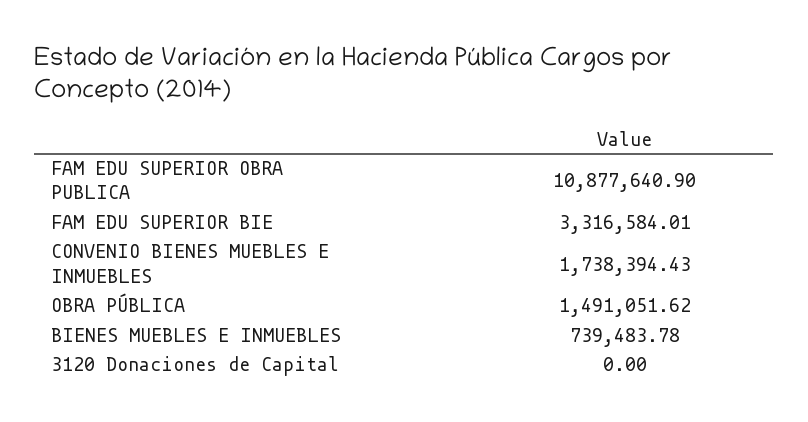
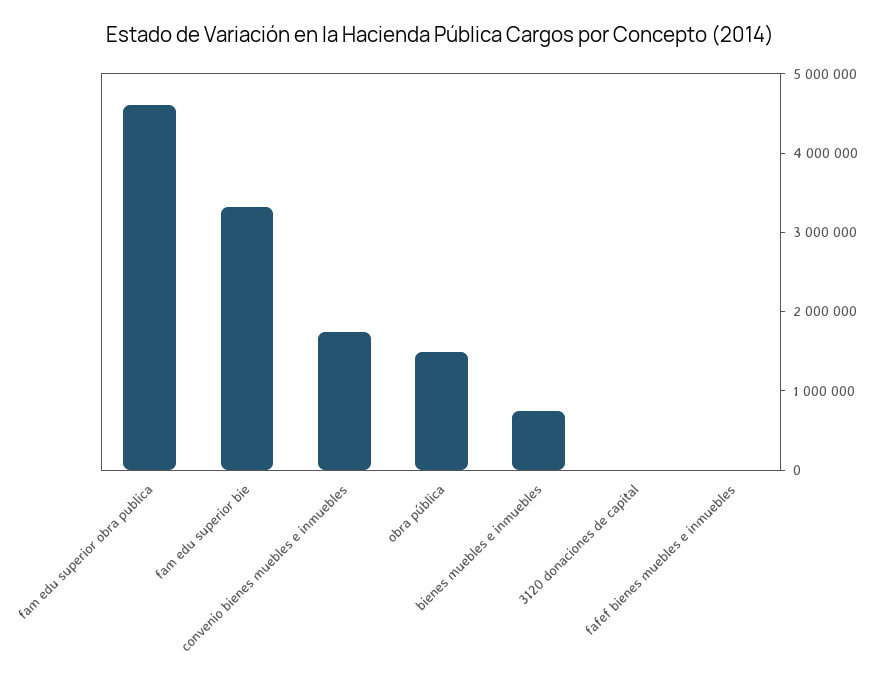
  {
-   "FAM EDU SUPERIOR OBRA PUBLICA": 10877640.9,
+   "FAM EDU SUPERIOR OBRA PUBLICA": 4600000,
    "FAM EDU SUPERIOR BIE": 3316584.01,
    "CONVENIO BIENES MUEBLES E INMUEBLES": 1738394.43,
    "OBRA PÚBLICA": 1491051.62,
    "BIENES MUEBLES E INMUEBLES": 739483.78,
-   "3120 Donaciones de Capital": 0
+   "3120 Donaciones de Capital": 0,
+   "fafef bienes muebles e inmuebles": 0
  }

